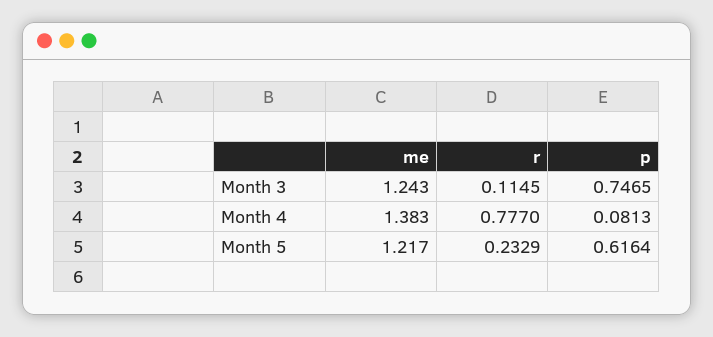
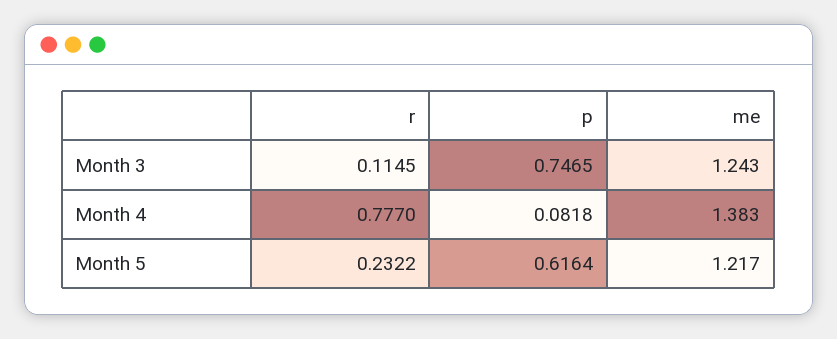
  {
    "me": {
      "Month 3": 1.243,
      "Month 4": 1.383,
      "Month 5": 1.217
    },
    "r": {
      "Month 3": 0.1145,
      "Month 4": 0.777,
-     "Month 5": 0.2329
+     "Month 5": 0.2322
    },
    "p": {
      "Month 3": 0.7465,
-     "Month 4": 0.0813,
+     "Month 4": 0.0818,
      "Month 5": 0.6164
    }
  }

